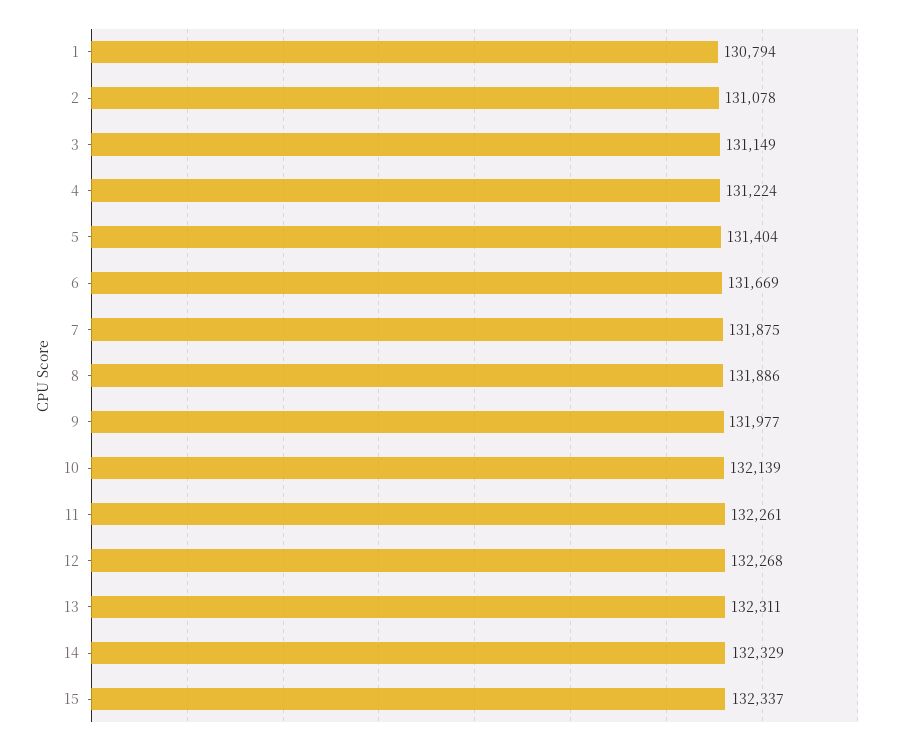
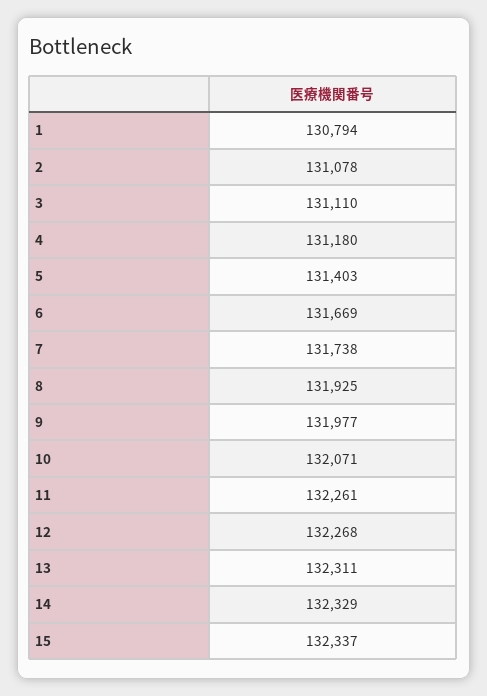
  {
    "1": 130794,
    "2": 131078,
-   "3": 131149,
+   "3": 131110,
-   "4": 131224,
+   "4": 131180,
-   "5": 131404,
+   "5": 131403,
    "6": 131669,
-   "7": 131875,
+   "7": 131738,
-   "8": 131886,
+   "8": 131925,
    "9": 131977,
-   "10": 132139,
+   "10": 132071,
    "11": 132261,
    "12": 132268,
    "13": 132311,
    "14": 132329,
    "15": 132337
  }

